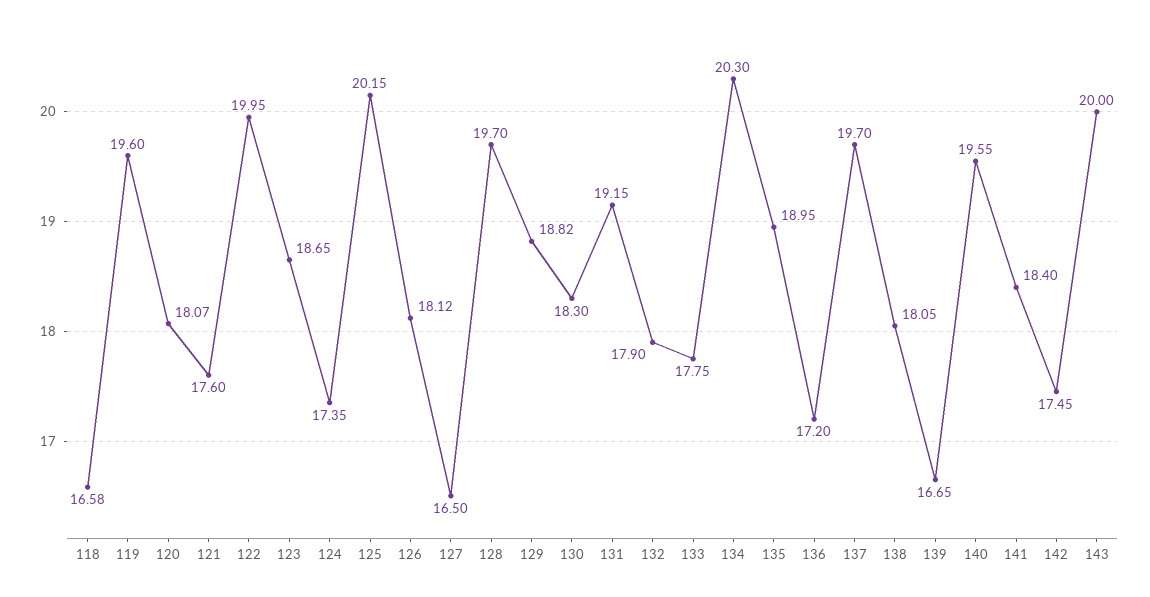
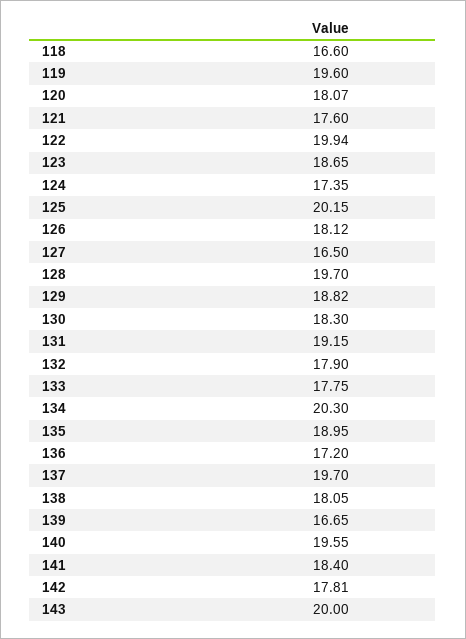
  {
-   "118": 16.58,
+   "118": 16.6,
    "119": 19.6,
    "120": 18.07,
    "121": 17.6,
-   "122": 19.95,
+   "122": 19.94,
    "123": 18.65,
    "124": 17.35,
    "125": 20.15,
    "126": 18.12,
    "127": 16.5,
    "128": 19.7,
    "129": 18.82,
    "130": 18.3,
    "131": 19.15,
    "132": 17.9,
    "133": 17.75,
    "134": 20.3,
    "135": 18.95,
    "136": 17.2,
    "137": 19.7,
    "138": 18.05,
    "139": 16.65,
    "140": 19.55,
    "141": 18.4,
-   "142": 17.45,
+   "142": 17.81,
    "143": 20
  }

